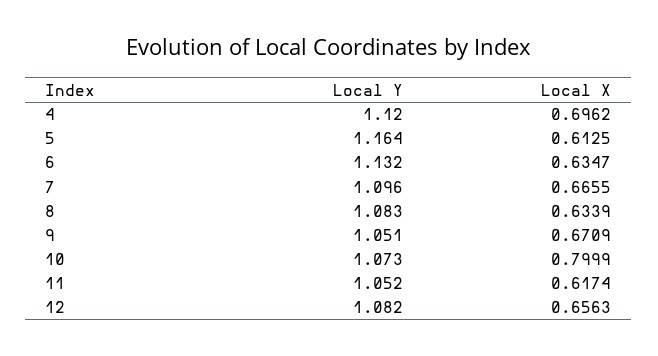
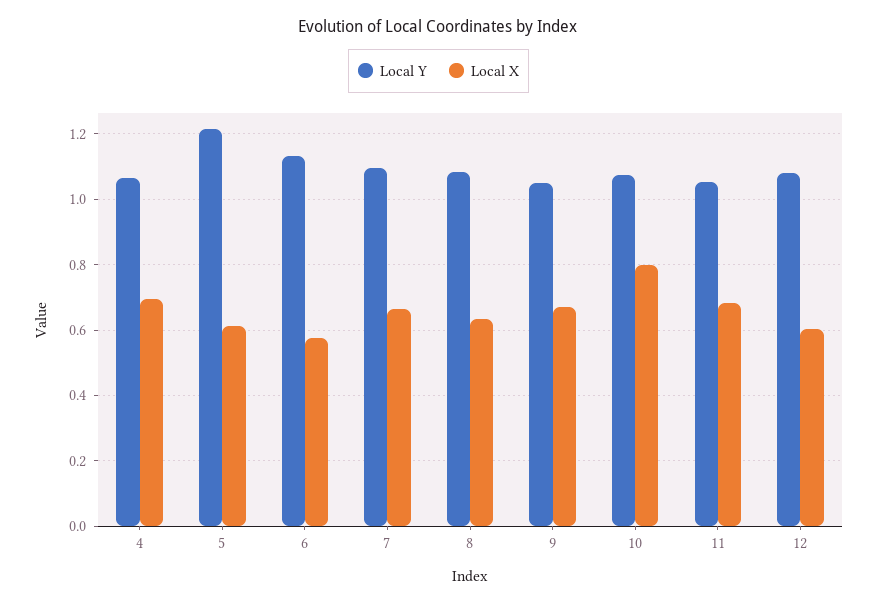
  {
    "Local Y": {
-     "4": 1.12,
+     "4": 1.06,
-     "5": 1.164,
+     "5": 1.22,
      "6": 1.132,
      "7": 1.096,
      "8": 1.083,
      "9": 1.051,
      "10": 1.073,
      "11": 1.052,
      "12": 1.082
    },
    "Local X": {
      "4": 0.6962,
      "5": 0.6125,
-     "6": 0.6347,
+     "6": 0.58,
      "7": 0.6655,
      "8": 0.6339,
      "9": 0.6709,
      "10": 0.7999,
-     "11": 0.6174,
+     "11": 0.68,
-     "12": 0.6563
+     "12": 0.6
    }
  }

